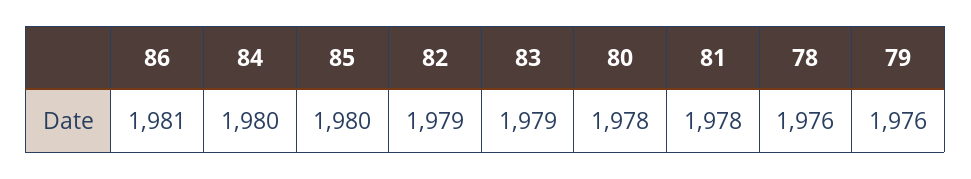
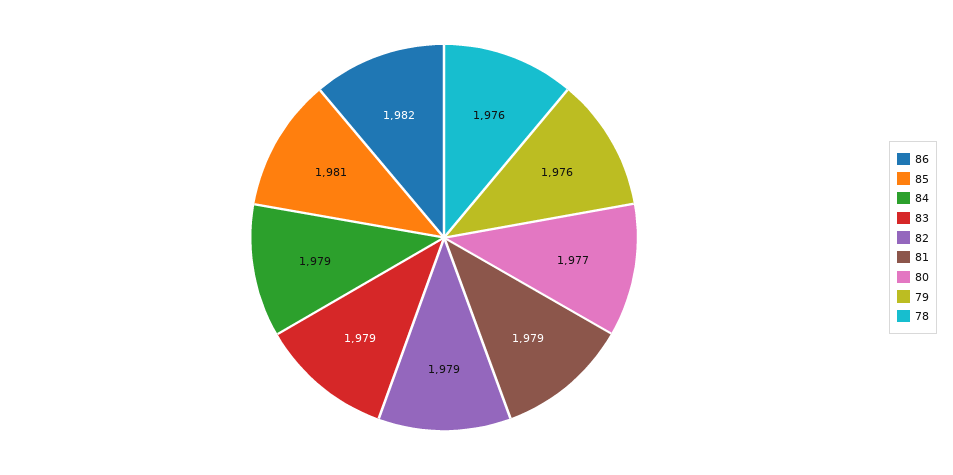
  {
-   "86": 1981,
+   "86": 1982,
-   "84": 1980,
+   "84": 1979,
-   "85": 1980,
+   "85": 1981,
    "82": 1979,
    "83": 1979,
-   "80": 1978,
+   "80": 1977,
-   "81": 1978,
+   "81": 1979,
    "78": 1976,
    "79": 1976
  }

